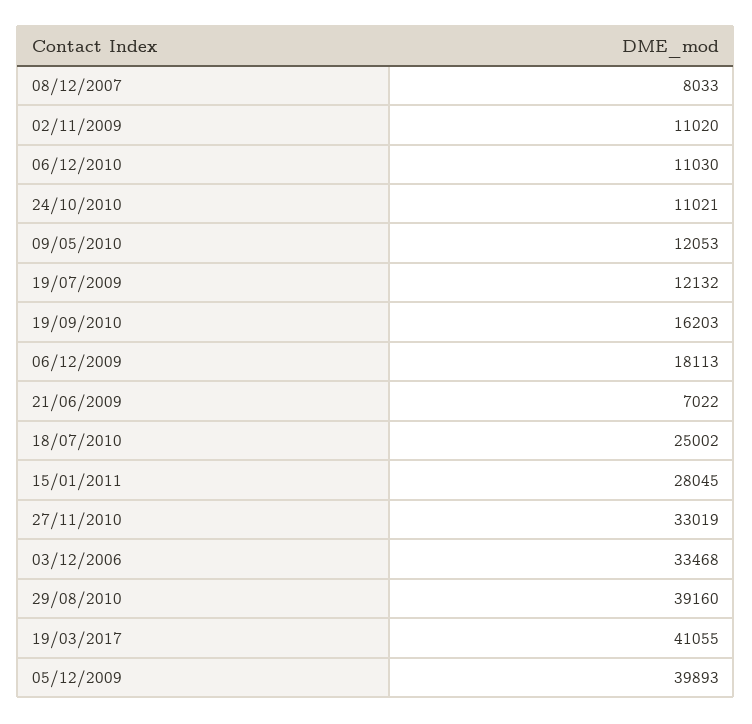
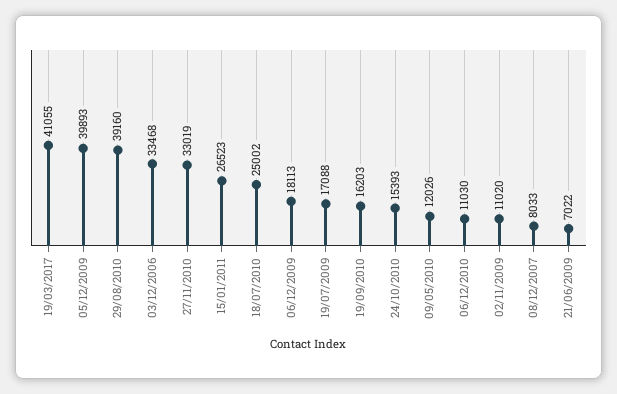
  {
    "08/12/2007": 8033,
    "02/11/2009": 11020,
    "06/12/2010": 11030,
-   "24/10/2010": 11021,
+   "24/10/2010": 15393,
-   "09/05/2010": 12053,
+   "09/05/2010": 12026,
-   "19/07/2009": 12132,
+   "19/07/2009": 17088,
    "19/09/2010": 16203,
    "06/12/2009": 18113,
    "21/06/2009": 7022,
    "18/07/2010": 25002,
-   "15/01/2011": 28045,
+   "15/01/2011": 26523,
    "27/11/2010": 33019,
    "03/12/2006": 33468,
    "29/08/2010": 39160,
    "19/03/2017": 41055,
    "05/12/2009": 39893
  }

